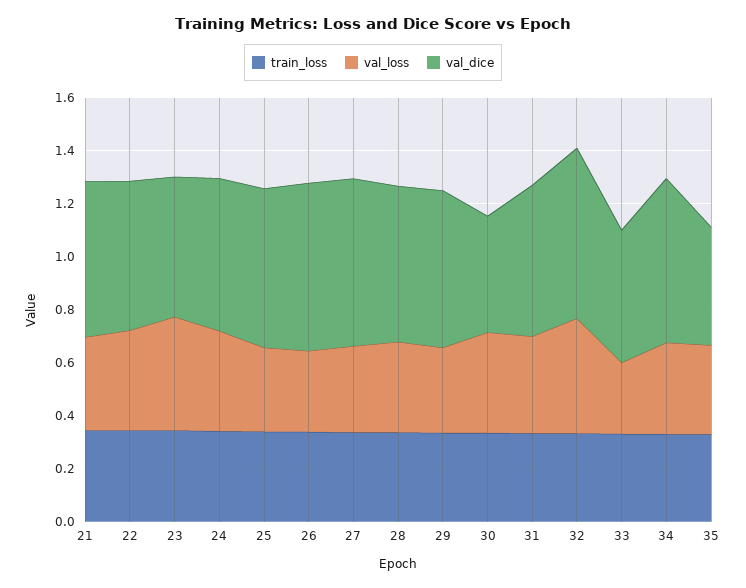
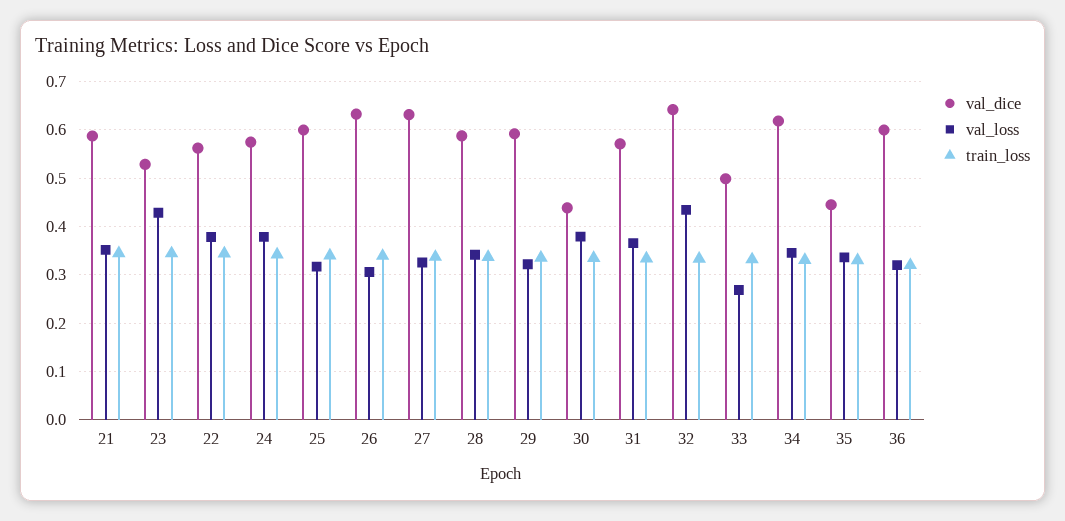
  {
    "train_loss": {
      "21": 0.34,
      "22": 0.34,
      "23": 0.34,
      "24": 0.34,
      "25": 0.34,
      "26": 0.34,
      "27": 0.34,
      "28": 0.34,
      "29": 0.34,
      "30": 0.34,
      "31": 0.34,
      "32": 0.34,
      "33": 0.34,
      "34": 0.34,
-     "35": 0.34
+     "35": 0.34,
+     "36": 0.32
    },
    "val_loss": {
      "21": 0.36,
      "22": 0.38,
      "23": 0.42,
      "24": 0.38,
      "25": 0.32,
      "26": 0.3,
      "27": 0.32,
      "28": 0.34,
      "29": 0.32,
      "30": 0.38,
      "31": 0.36,
      "32": 0.44,
      "33": 0.26,
      "34": 0.34,
-     "35": 0.34
+     "35": 0.34,
+     "36": 0.32
    },
    "val_dice": {
      "21": 0.58,
      "22": 0.56,
      "23": 0.52,
      "24": 0.58,
      "25": 0.6,
      "26": 0.64,
      "27": 0.64,
      "28": 0.58,
      "29": 0.6,
      "30": 0.44,
      "31": 0.58,
      "32": 0.64,
      "33": 0.5,
      "34": 0.62,
-     "35": 0.44
+     "35": 0.44,
+     "36": 0.6
    }
  }

